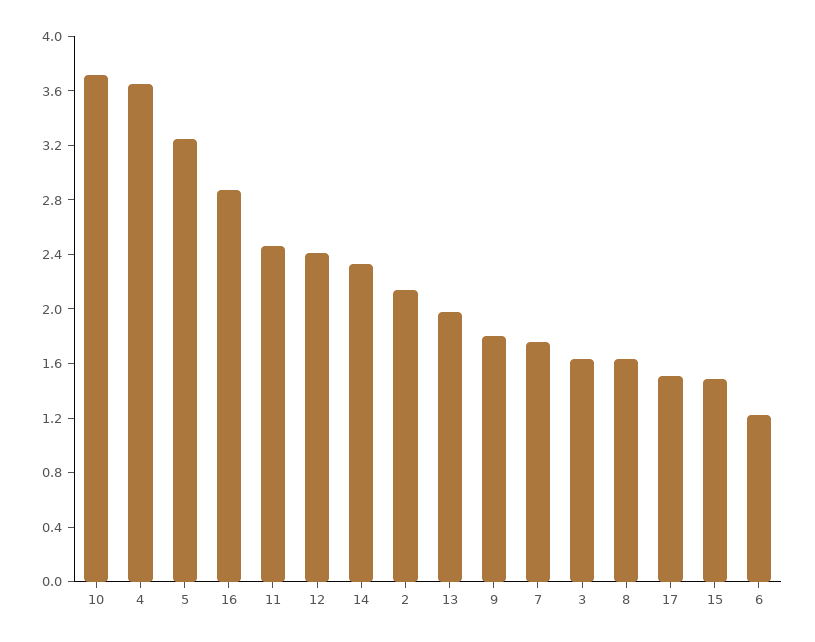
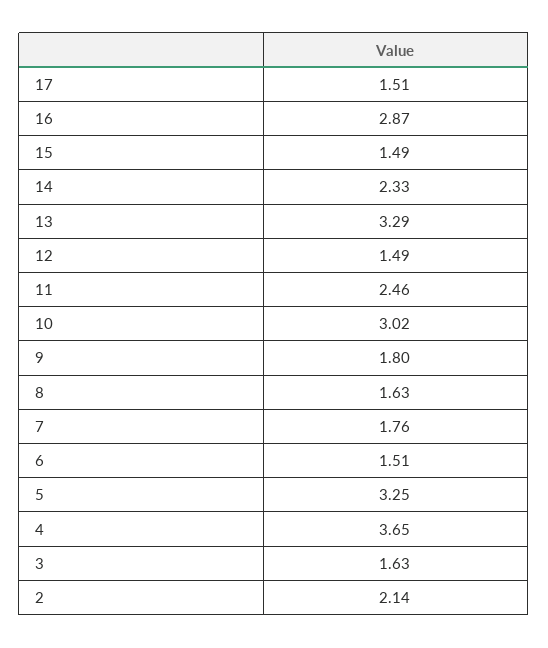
  {
-   "10": 3.7,
+   "10": 3.02,
    "4": 3.65,
    "5": 3.25,
    "16": 2.87,
    "11": 2.46,
-   "12": 2.4,
+   "12": 1.49,
    "14": 2.33,
    "2": 2.14,
-   "13": 2,
+   "13": 3.29,
    "9": 1.8,
    "7": 1.76,
    "3": 1.63,
    "8": 1.63,
    "17": 1.51,
    "15": 1.49,
-   "6": 1.2
+   "6": 1.51
  }

